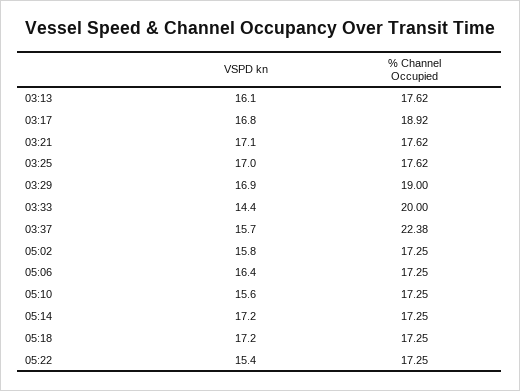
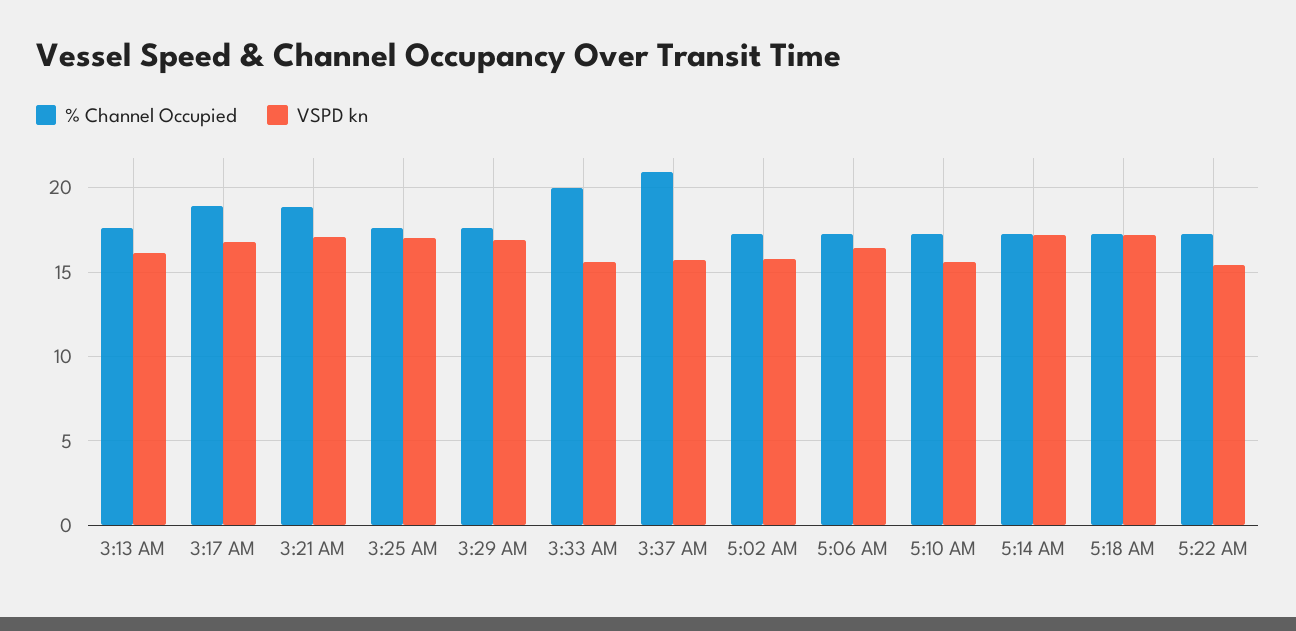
  {
    "VSPD kn": {
      "03:13": 16.1,
      "03:17": 16.8,
      "03:21": 17.1,
      "03:25": 17,
      "03:29": 16.9,
-     "03:33": 14.4,
+     "03:33": 15.5,
      "03:37": 15.7,
      "05:02": 15.8,
      "05:06": 16.4,
      "05:10": 15.6,
      "05:14": 17.2,
      "05:18": 17.2,
      "05:22": 15.4
    },
    "% Channel Occupied": {
      "03:13": 17.62,
      "03:17": 18.92,
-     "03:21": 17.62,
+     "03:21": 19,
      "03:25": 17.62,
-     "03:29": 19,
+     "03:29": 17.5,
      "03:33": 20,
-     "03:37": 22.38,
+     "03:37": 21,
      "05:02": 17.25,
      "05:06": 17.25,
      "05:10": 17.25,
      "05:14": 17.25,
      "05:18": 17.25,
      "05:22": 17.25
    }
  }

